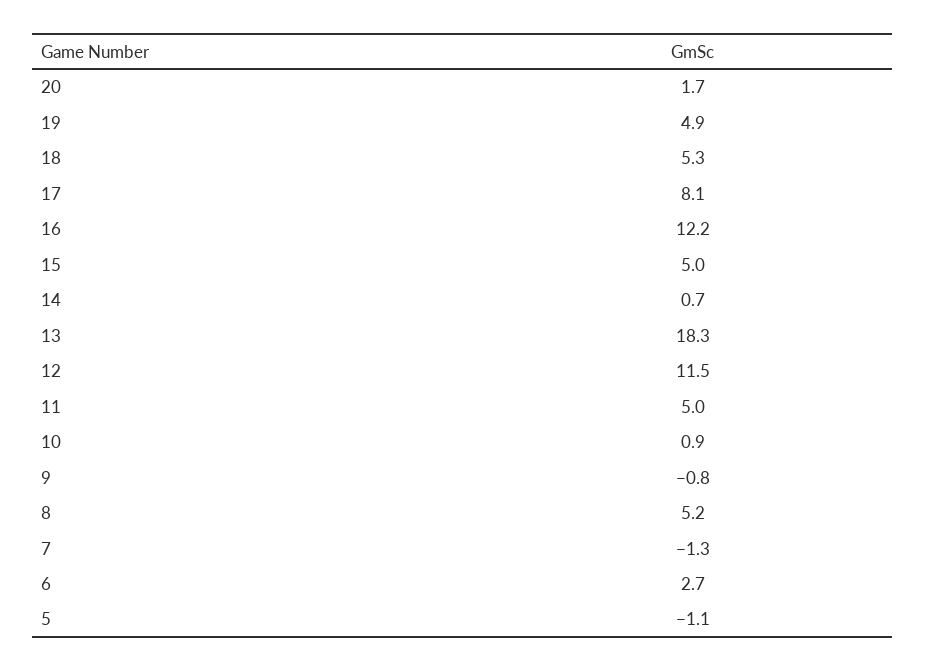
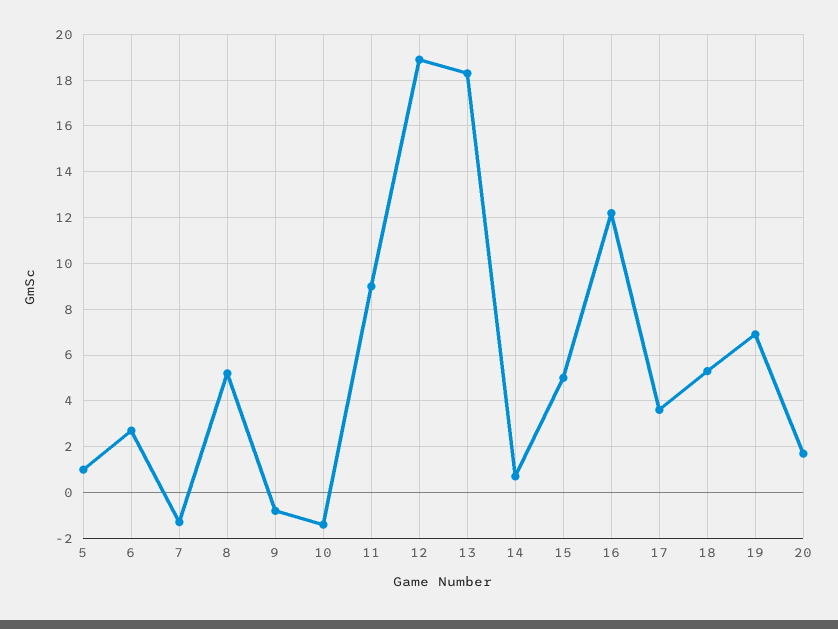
  {
    "20": 1.7,
-   "19": 4.9,
+   "19": 7,
    "18": 5.3,
-   "17": 8.1,
+   "17": 3.5,
    "16": 12.2,
    "15": 5,
    "14": 0.7,
    "13": 18.3,
-   "12": 11.5,
+   "12": 19,
-   "11": 5,
+   "11": 9,
-   "10": 0.9,
+   "10": -1.5,
    "9": -0.8,
    "8": 5.2,
    "7": -1.3,
    "6": 2.7,
-   "5": -1.1
+   "5": 1
  }

